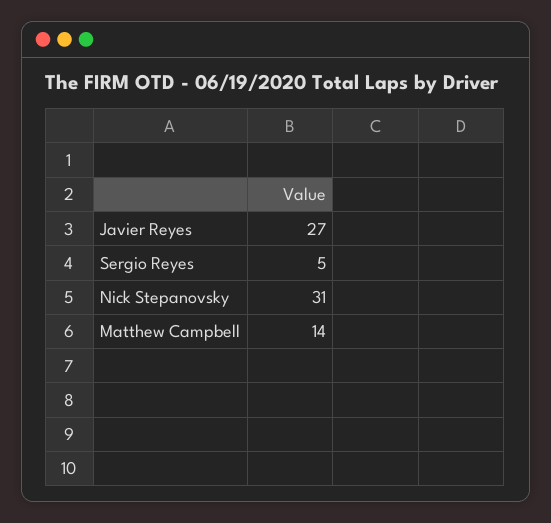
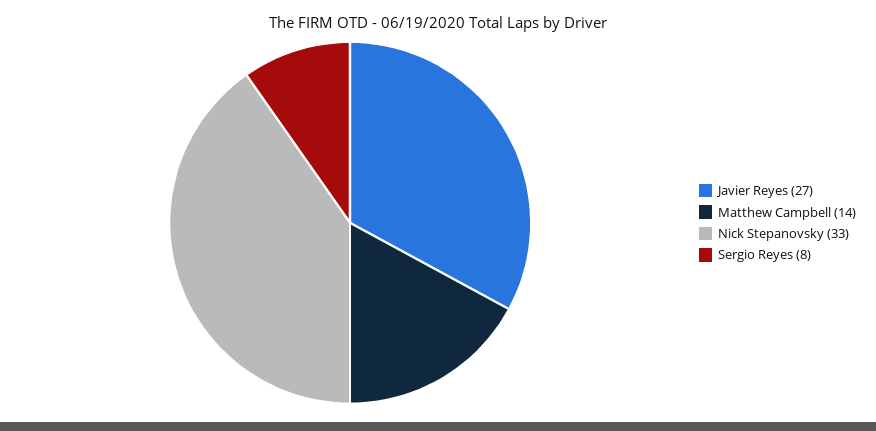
  {
    "Javier Reyes": 27,
-   "Sergio Reyes": 5,
+   "Sergio Reyes": 8,
-   "Nick Stepanovsky": 31,
+   "Nick Stepanovsky": 33,
    "Matthew Campbell": 14
  }

